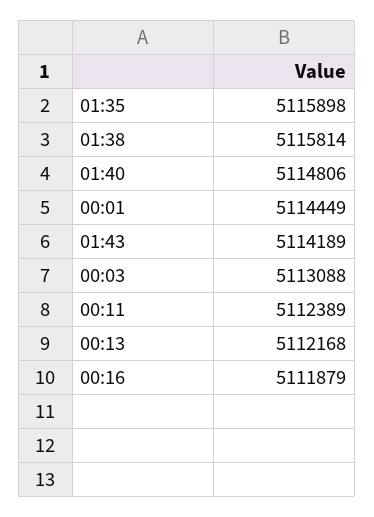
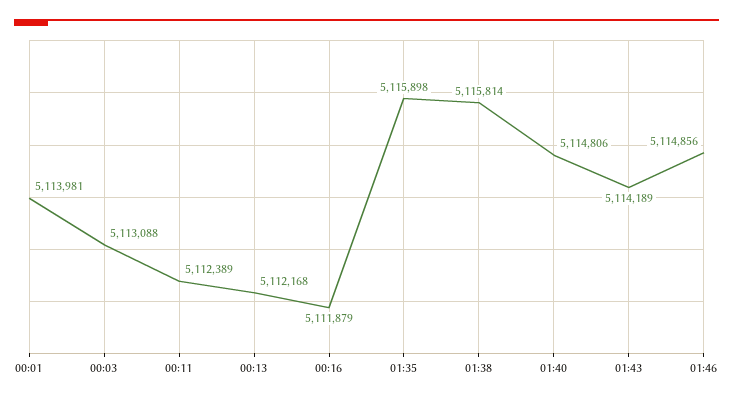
  {
    "01:35": 5115898,
    "01:38": 5115814,
    "01:40": 5114806,
-   "00:01": 5114449,
+   "00:01": 5113981,
    "01:43": 5114189,
    "00:03": 5113088,
    "00:11": 5112389,
    "00:13": 5112168,
-   "00:16": 5111879
+   "00:16": 5111879,
+   "01:46": 5114856
  }

